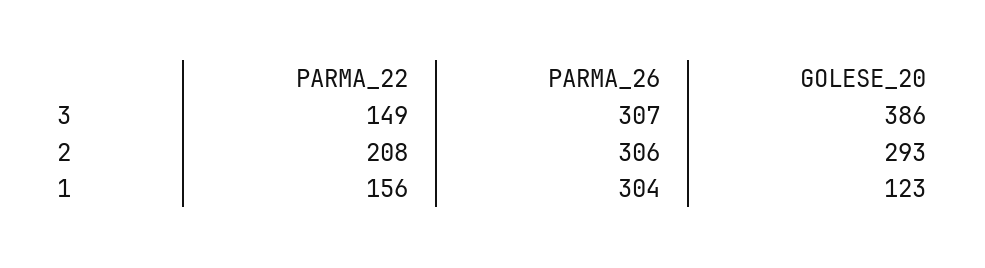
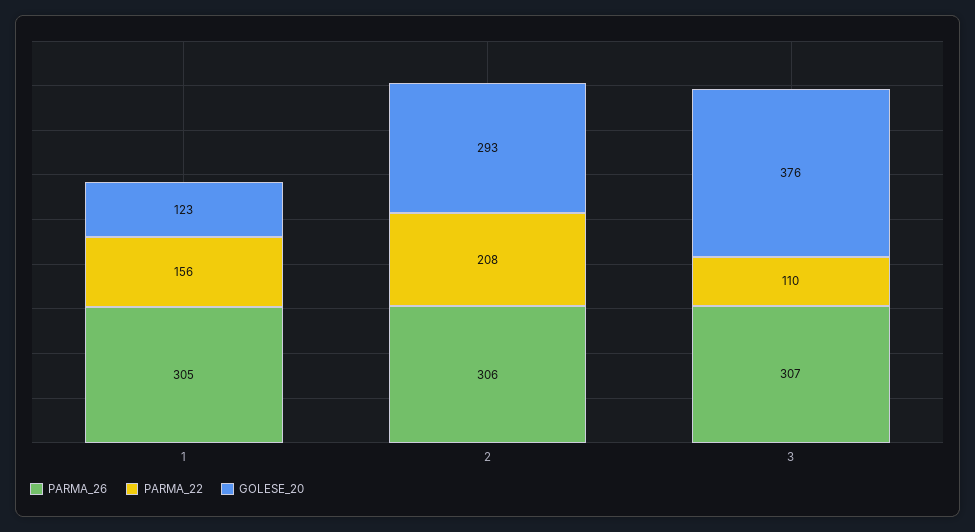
  {
    "PARMA_22": {
-     "3": 149,
+     "3": 110,
      "2": 208,
      "1": 156
    },
    "PARMA_26": {
      "3": 307,
      "2": 306,
-     "1": 304
+     "1": 305
    },
    "GOLESE_20": {
-     "3": 386,
+     "3": 376,
      "2": 293,
      "1": 123
    }
  }

